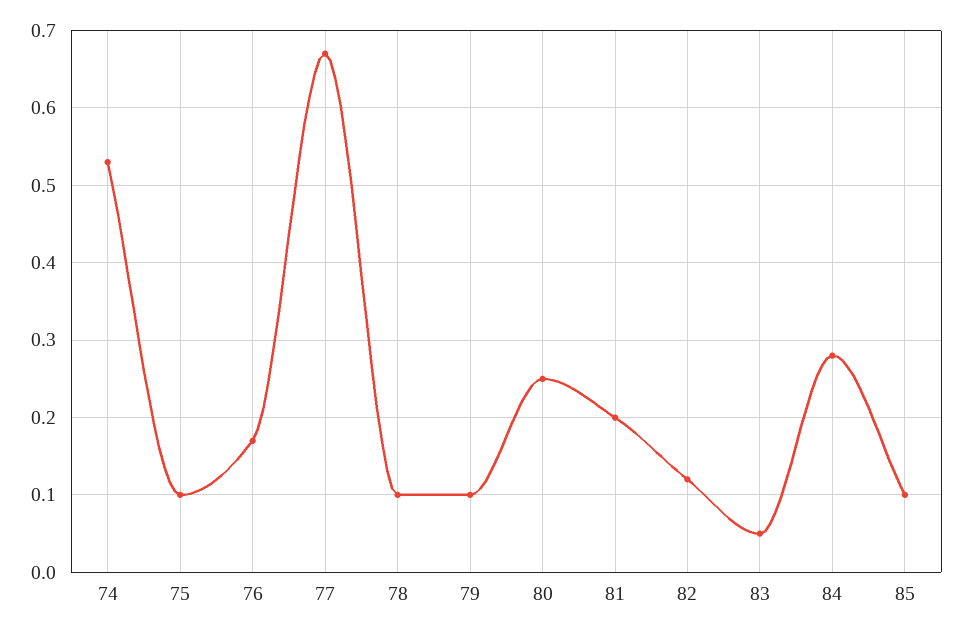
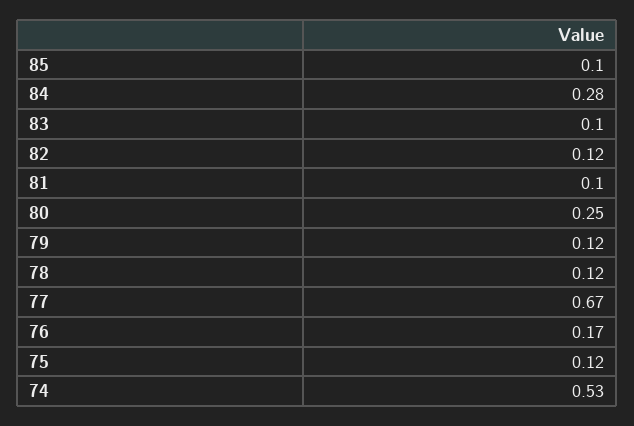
  {
    "74": 0.53,
-   "75": 0.1,
+   "75": 0.12,
    "76": 0.17,
    "77": 0.67,
-   "78": 0.1,
+   "78": 0.12,
-   "79": 0.1,
+   "79": 0.12,
    "80": 0.25,
-   "81": 0.2,
+   "81": 0.1,
    "82": 0.12,
-   "83": 0.05,
+   "83": 0.1,
    "84": 0.28,
    "85": 0.1
  }

